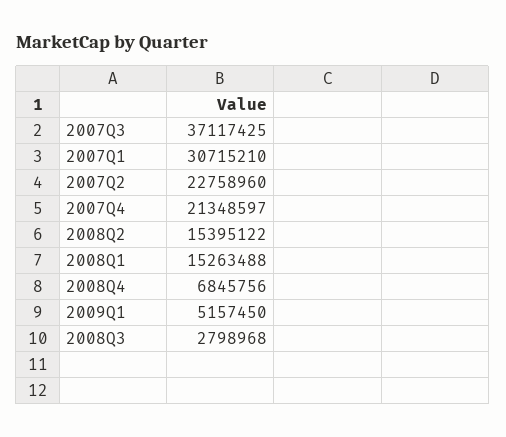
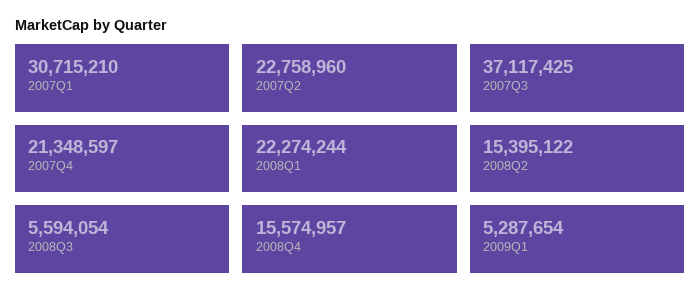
  {
    "2007Q3": 37117425,
    "2007Q1": 30715210,
    "2007Q2": 22758960,
    "2007Q4": 21348597,
    "2008Q2": 15395122,
-   "2008Q1": 15263488,
+   "2008Q1": 22274244,
-   "2008Q4": 6845756,
+   "2008Q4": 15574957,
-   "2009Q1": 5157450,
+   "2009Q1": 5287654,
-   "2008Q3": 2798968
+   "2008Q3": 5594054
  }

